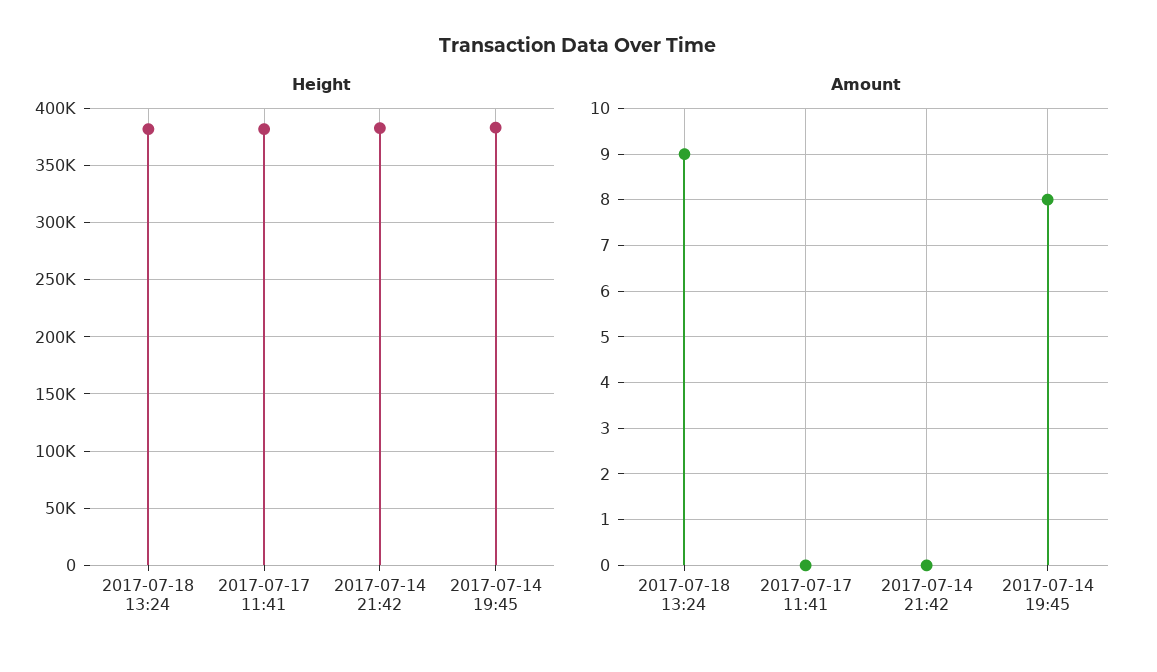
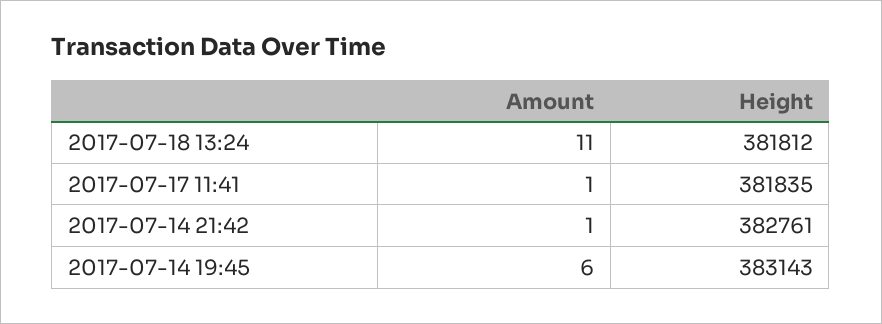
  {
    "Height": {
      "2017-07-18 13:24": 381812,
      "2017-07-17 11:41": 381835,
      "2017-07-14 21:42": 382761,
      "2017-07-14 19:45": 383143
    },
    "Amount": {
-     "2017-07-18 13:24": 9,
+     "2017-07-18 13:24": 11,
-     "2017-07-17 11:41": 0,
+     "2017-07-17 11:41": 1,
-     "2017-07-14 21:42": 0,
+     "2017-07-14 21:42": 1,
-     "2017-07-14 19:45": 8
+     "2017-07-14 19:45": 6
    }
  }

